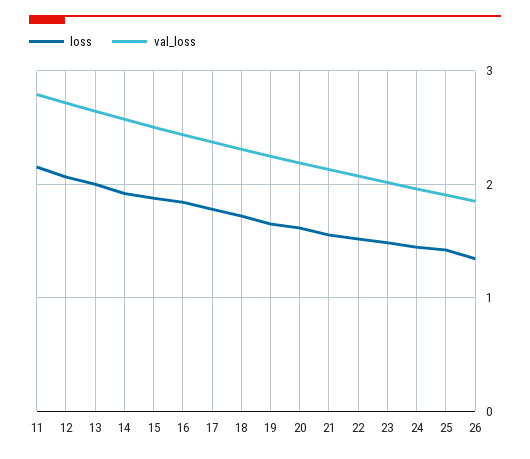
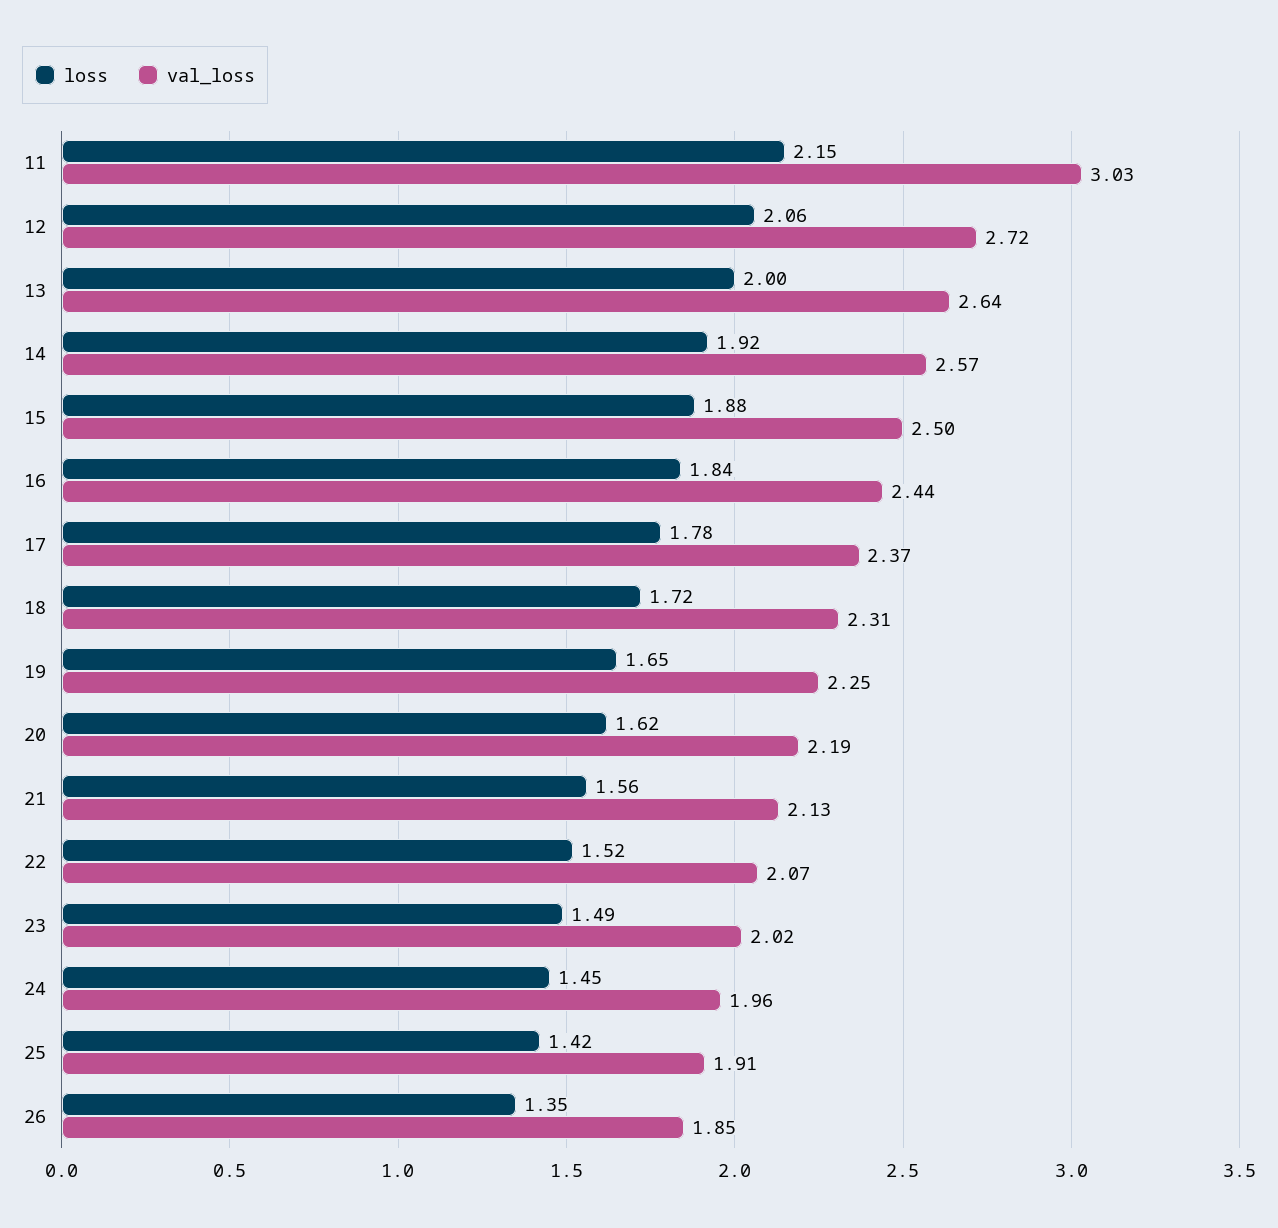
  {
    "loss": {
      "11": 2.15,
      "12": 2.06,
      "13": 2,
      "14": 1.92,
      "15": 1.88,
      "16": 1.84,
      "17": 1.78,
      "18": 1.72,
      "19": 1.65,
      "20": 1.62,
      "21": 1.56,
      "22": 1.52,
      "23": 1.49,
      "24": 1.45,
      "25": 1.42,
      "26": 1.35
    },
    "val_loss": {
-     "11": 2.8,
+     "11": 3.03,
      "12": 2.72,
      "13": 2.64,
      "14": 2.57,
      "15": 2.5,
      "16": 2.44,
      "17": 2.37,
      "18": 2.31,
      "19": 2.25,
      "20": 2.19,
      "21": 2.13,
      "22": 2.07,
      "23": 2.02,
      "24": 1.96,
      "25": 1.91,
      "26": 1.85
    }
  }

